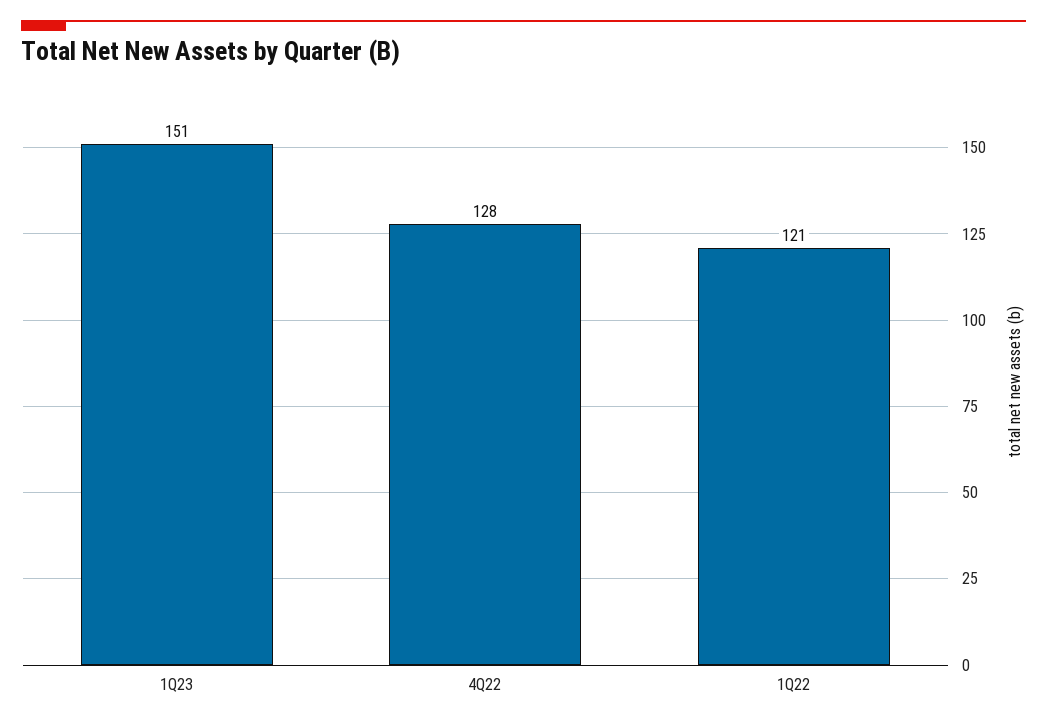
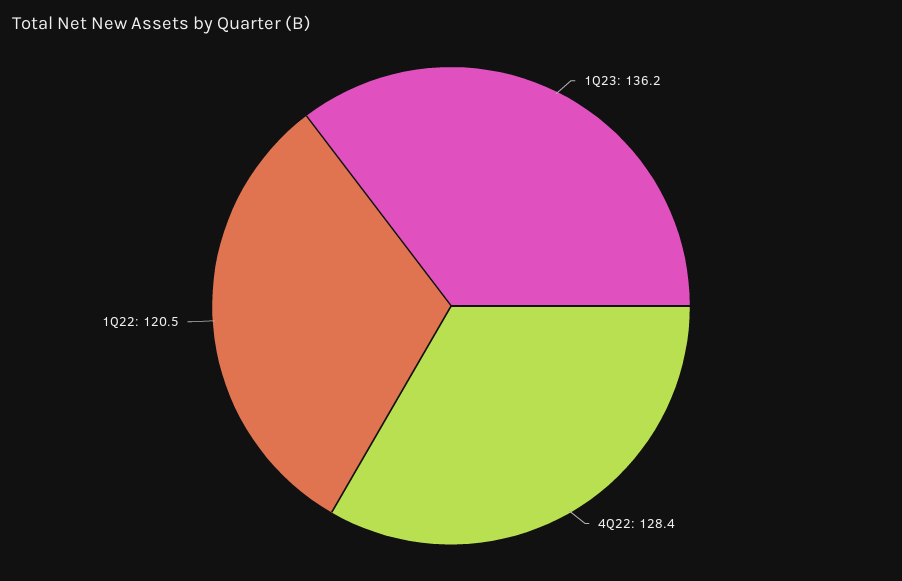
  {
-   "1Q23": 151,
+   "1Q23": 136.2,
    "4Q22": 128.4,
    "1Q22": 120.5
  }

